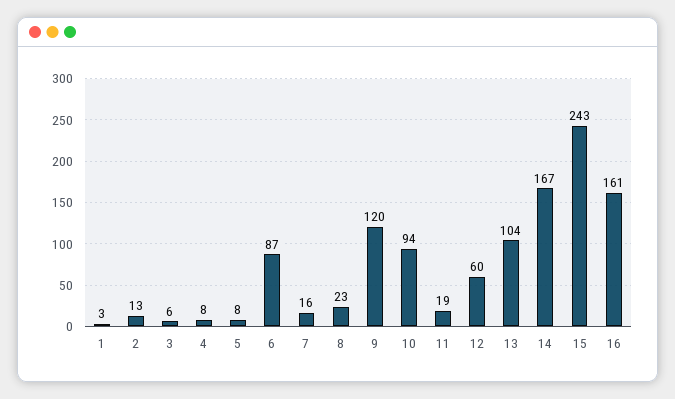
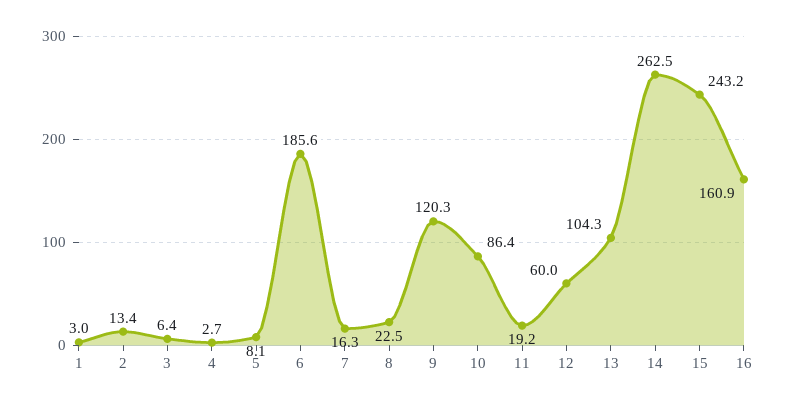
  {
    "1": 3,
    "2": 13.4,
    "3": 6.4,
-   "4": 8,
+   "4": 2.7,
    "5": 8.1,
-   "6": 87,
+   "6": 185.6,
    "7": 16.3,
    "8": 22.5,
    "9": 120.3,
-   "10": 94,
+   "10": 86.4,
    "11": 19.2,
    "12": 60,
    "13": 104.3,
-   "14": 167,
+   "14": 262.5,
    "15": 243.2,
    "16": 160.9
  }

